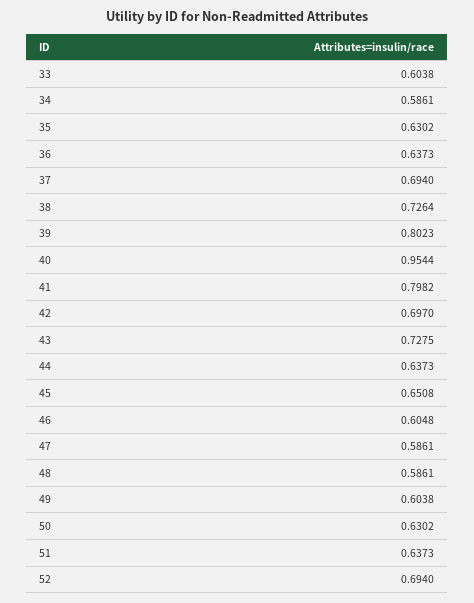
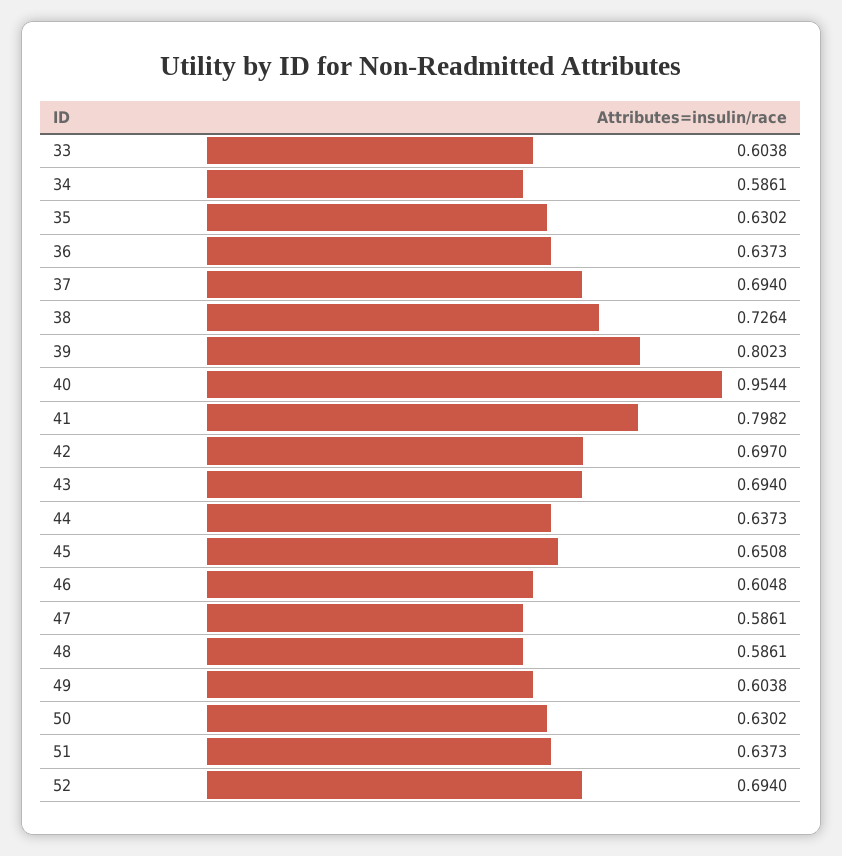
  {
    "33": 0.6038,
    "34": 0.5861,
    "35": 0.6302,
    "36": 0.6373,
    "37": 0.694,
    "38": 0.7264,
    "39": 0.8023,
    "40": 0.9544,
    "41": 0.7982,
    "42": 0.697,
-   "43": 0.7275,
+   "43": 0.694,
    "44": 0.6373,
    "45": 0.6508,
    "46": 0.6048,
    "47": 0.5861,
    "48": 0.5861,
    "49": 0.6038,
    "50": 0.6302,
    "51": 0.6373,
    "52": 0.694
  }

